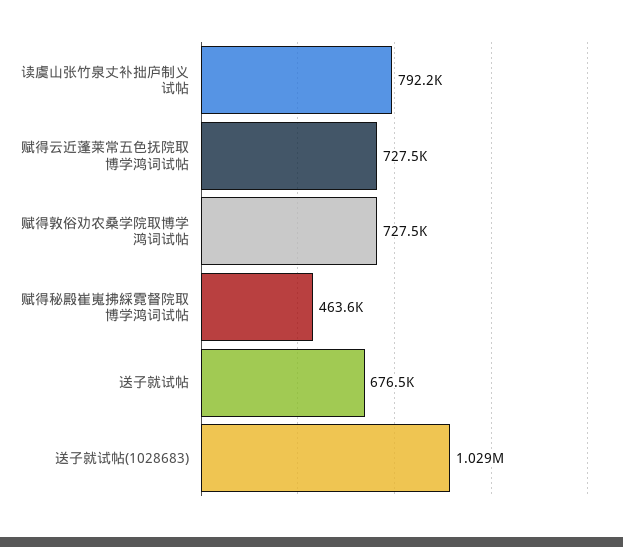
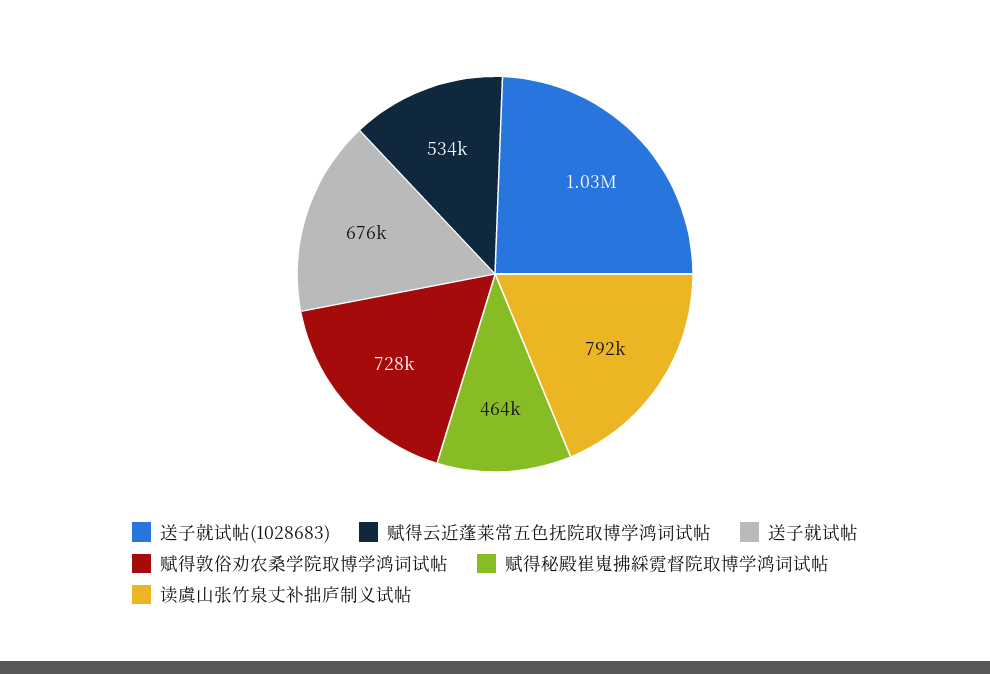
  {
    "读虞山张竹泉丈补拙庐制义试帖": 792200,
-   "赋得云近蓬莱常五色抚院取博学鸿词试帖": 727500,
+   "赋得云近蓬莱常五色抚院取博学鸿词试帖": 534000,
    "赋得敦俗劝农桑学院取博学鸿词试帖": 727500,
    "赋得秘殿崔嵬拂綵霓督院取博学鸿词试帖": 463600,
    "送子就试帖": 676500,
    "送子就试帖(1028683)": 1029000
  }

